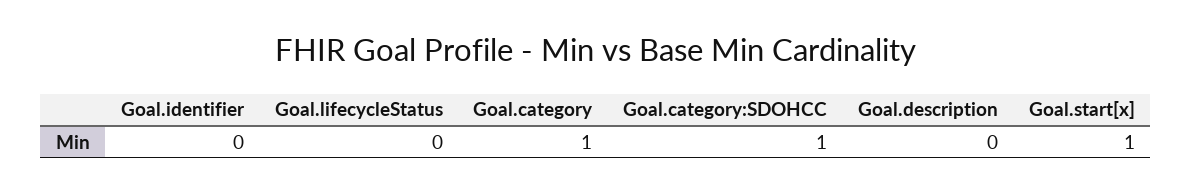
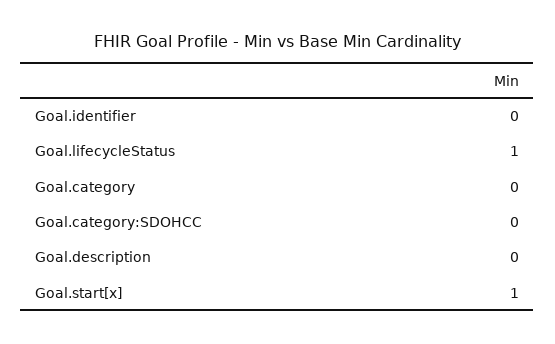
  {
    "Goal.identifier": 0,
-   "Goal.lifecycleStatus": 0,
+   "Goal.lifecycleStatus": 1,
-   "Goal.category": 1,
+   "Goal.category": 0,
-   "Goal.category:SDOHCC": 1,
+   "Goal.category:SDOHCC": 0,
    "Goal.description": 0,
    "Goal.start[x]": 1
  }

